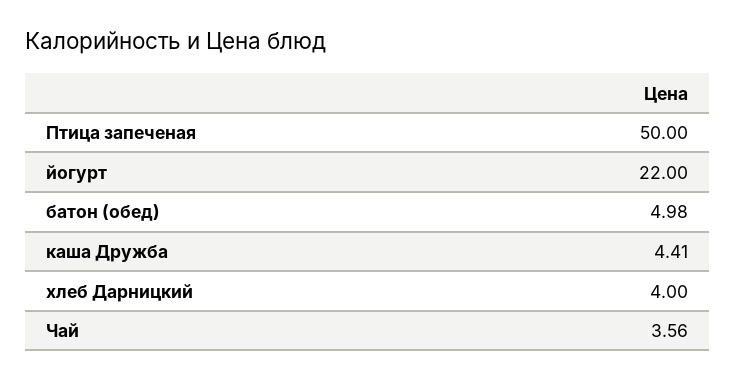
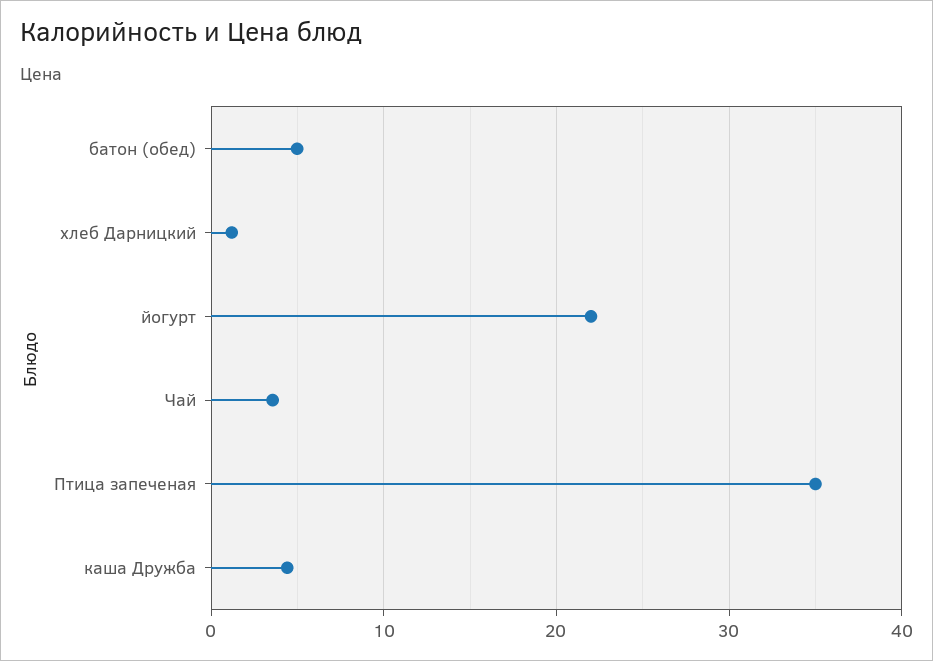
  {
-   "Птица запеченая": 50,
+   "Птица запеченая": 35,
    "йогурт": 22,
    "батон (обед)": 4.98,
    "каша Дружба": 4.41,
-   "хлеб Дарницкий": 4,
+   "хлеб Дарницкий": 1,
    "Чай": 3.56
  }

